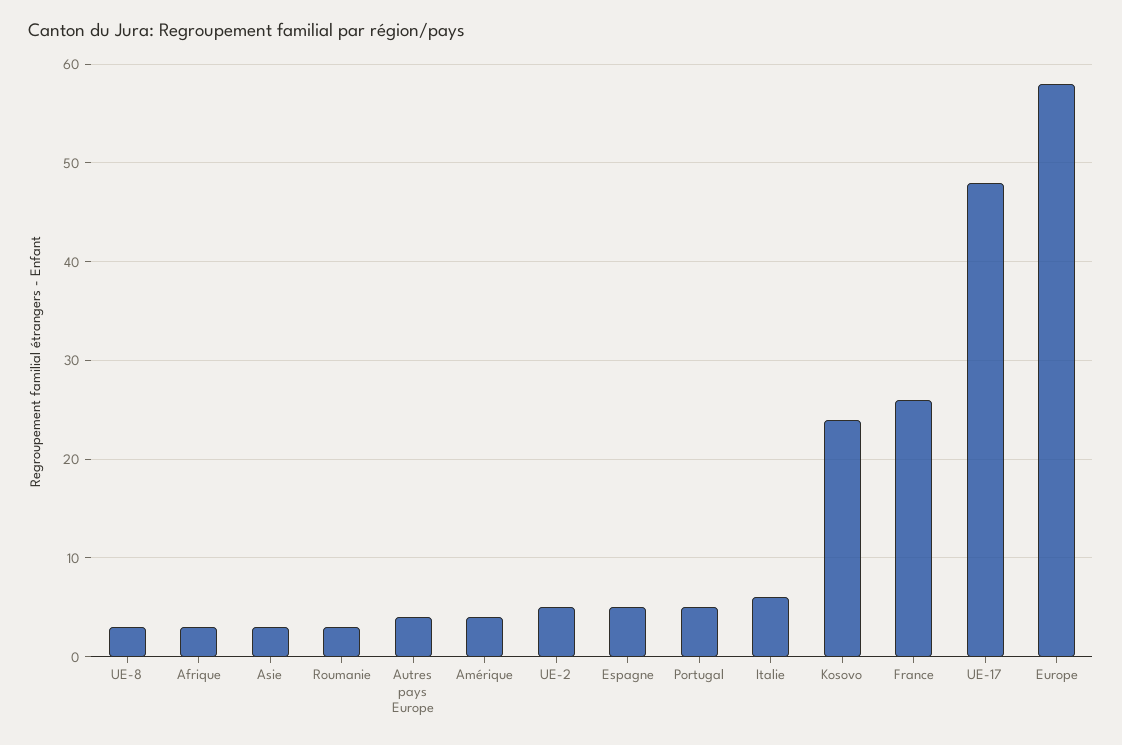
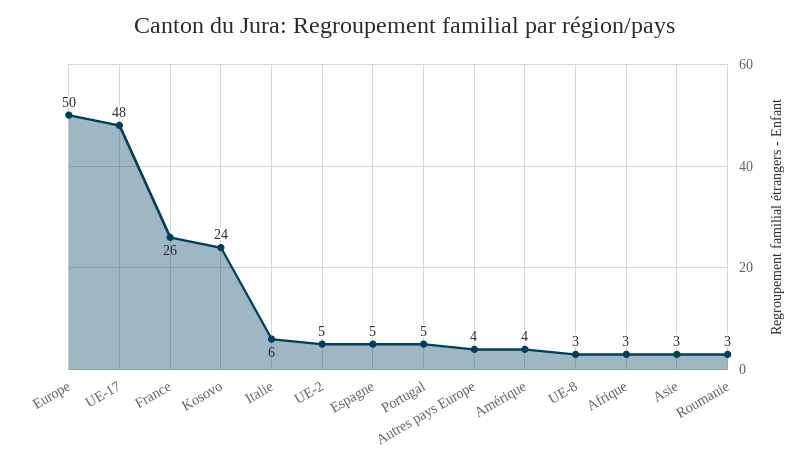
  {
    "UE-8": 3,
    "Afrique": 3,
    "Asie": 3,
    "Roumanie": 3,
    "Autres pays Europe": 4,
    "Amérique": 4,
    "UE-2": 5,
    "Espagne": 5,
    "Portugal": 5,
    "Italie": 6,
    "Kosovo": 24,
    "France": 26,
    "UE-17": 48,
-   "Europe": 58
+   "Europe": 50
  }

